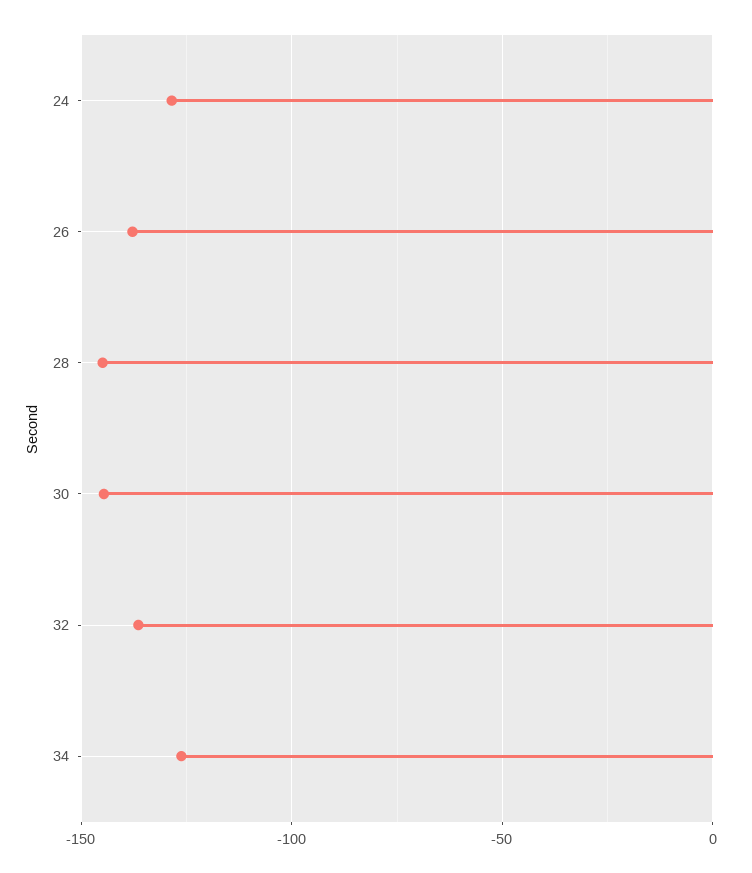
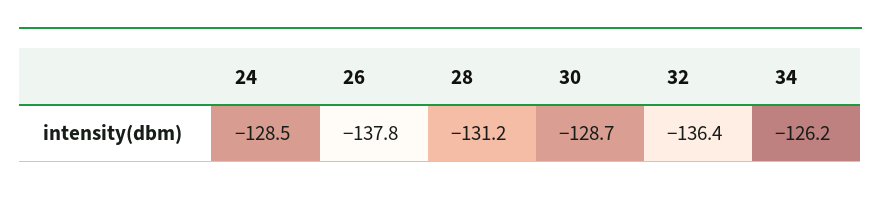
  {
    "24": -128.5,
    "26": -137.8,
-   "28": -145,
+   "28": -131.2,
-   "30": -145,
+   "30": -128.7,
    "32": -136.4,
    "34": -126.2
  }

